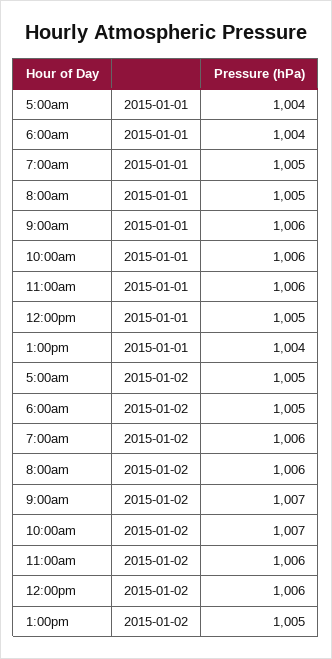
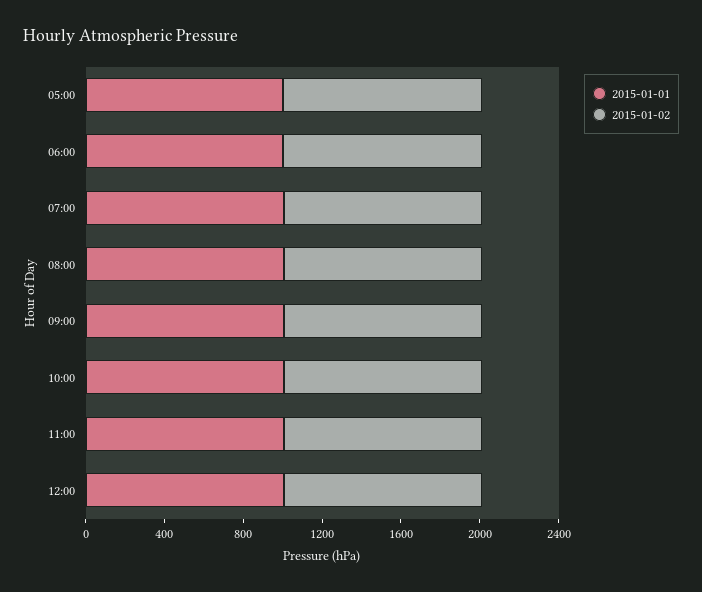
  {
    "2015-01-01": {
      "5:00am": 1004,
      "6:00am": 1004,
      "7:00am": 1005,
      "8:00am": 1005,
      "9:00am": 1006,
      "10:00am": 1006,
      "11:00am": 1006,
-     "12:00pm": 1005,
+     "12:00pm": 1005
-     "1:00pm": 1004
    },
    "2015-01-02": {
      "5:00am": 1005,
      "6:00am": 1005,
      "7:00am": 1006,
      "8:00am": 1006,
      "9:00am": 1007,
      "10:00am": 1007,
      "11:00am": 1006,
-     "12:00pm": 1006,
+     "12:00pm": 1006
-     "1:00pm": 1005
    }
  }

